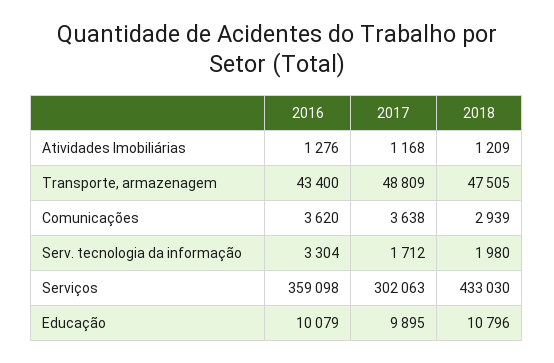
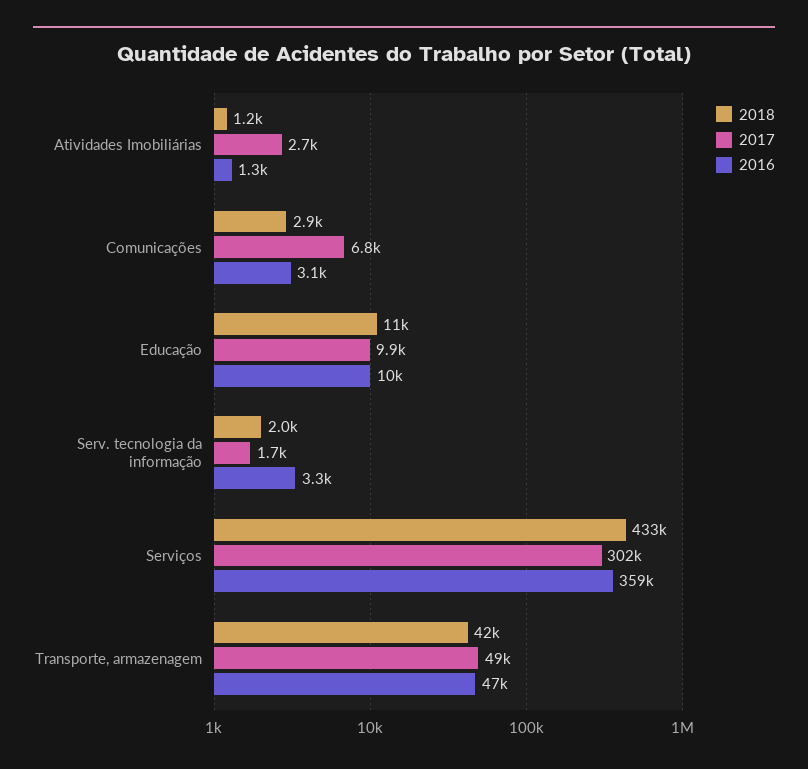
  {
    "2016": {
      "Atividades Imobiliárias": 1276,
-     "Transporte, armazenagem": 43400,
+     "Transporte, armazenagem": 47000,
-     "Comunicações": 3620,
+     "Comunicações": 3100,
      "Serv. tecnologia da informação": 3304,
      "Serviços": 359098,
      "Educação": 10079
    },
    "2017": {
-     "Atividades Imobiliárias": 1168,
+     "Atividades Imobiliárias": 2700,
      "Transporte, armazenagem": 48809,
-     "Comunicações": 3638,
+     "Comunicações": 6800,
      "Serv. tecnologia da informação": 1712,
      "Serviços": 302063,
      "Educação": 9895
    },
    "2018": {
      "Atividades Imobiliárias": 1209,
-     "Transporte, armazenagem": 47505,
+     "Transporte, armazenagem": 42000,
      "Comunicações": 2939,
      "Serv. tecnologia da informação": 1980,
      "Serviços": 433030,
      "Educação": 10796
    }
  }

